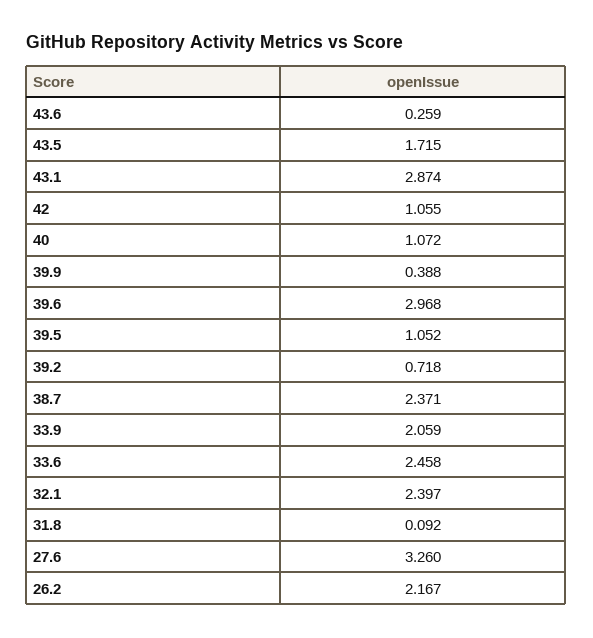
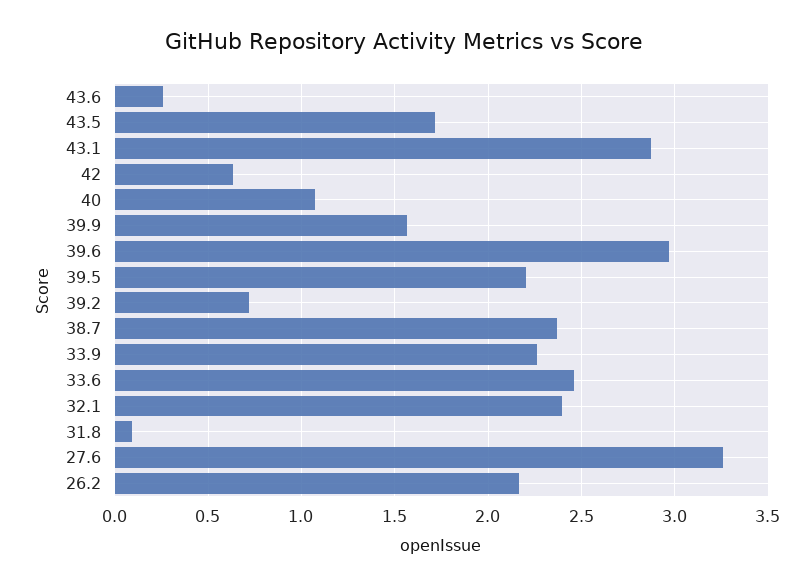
  {
    "43.6": 0.259,
    "43.5": 1.715,
    "43.1": 2.874,
-   "42": 1.055,
+   "42": 0.65,
    "40": 1.072,
-   "39.9": 0.388,
+   "39.9": 1.55,
    "39.6": 2.968,
-   "39.5": 1.052,
+   "39.5": 2.2,
    "39.2": 0.718,
    "38.7": 2.371,
-   "33.9": 2.059,
+   "33.9": 2.25,
    "33.6": 2.458,
    "32.1": 2.397,
    "31.8": 0.092,
    "27.6": 3.26,
    "26.2": 2.167
  }

